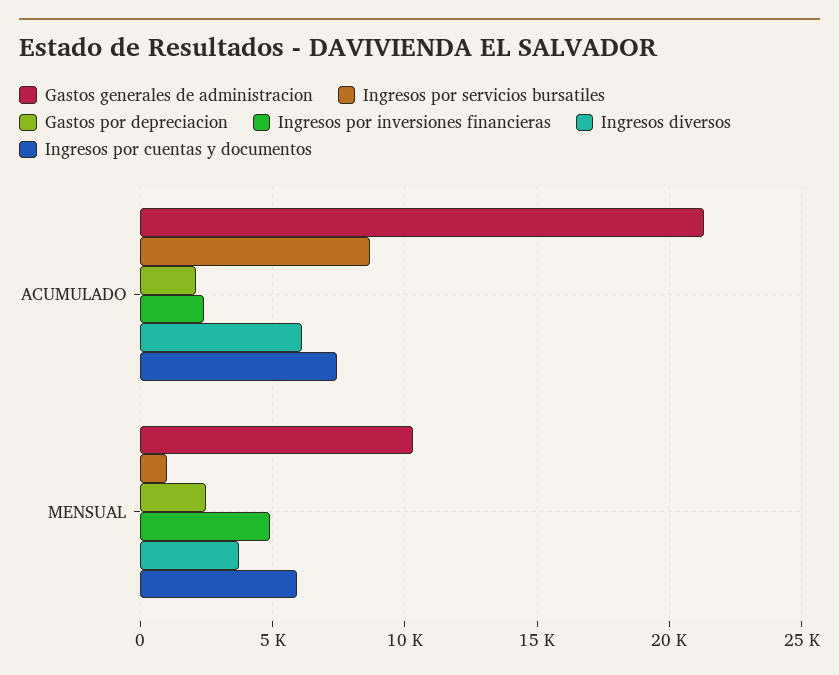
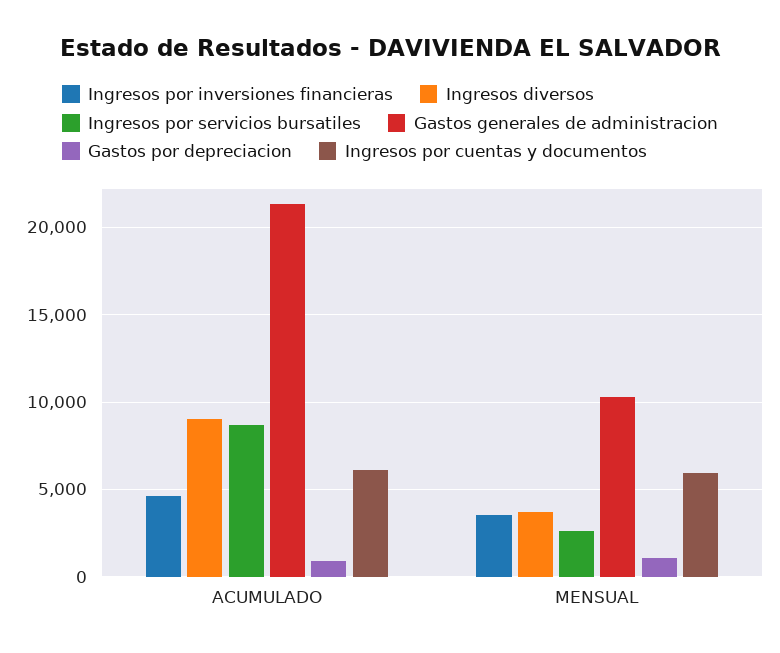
  {
    "Gastos generales de administracion": {
      "ACUMULADO": 21500,
      "MENSUAL": 10500
    },
    "Ingresos por servicios bursatiles": {
      "ACUMULADO": 8500,
-     "MENSUAL": 1000
+     "MENSUAL": 2500
    },
    "Gastos por depreciacion": {
-     "ACUMULADO": 2000,
+     "ACUMULADO": 1000,
-     "MENSUAL": 2500
+     "MENSUAL": 1000
    },
    "Ingresos por inversiones financieras": {
-     "ACUMULADO": 2500,
+     "ACUMULADO": 4500,
-     "MENSUAL": 5000
+     "MENSUAL": 3500
    },
    "Ingresos diversos": {
-     "ACUMULADO": 6000,
+     "ACUMULADO": 9000,
      "MENSUAL": 3500
    },
    "Ingresos por cuentas y documentos": {
-     "ACUMULADO": 7500,
+     "ACUMULADO": 6000,
      "MENSUAL": 6000
    }
  }

